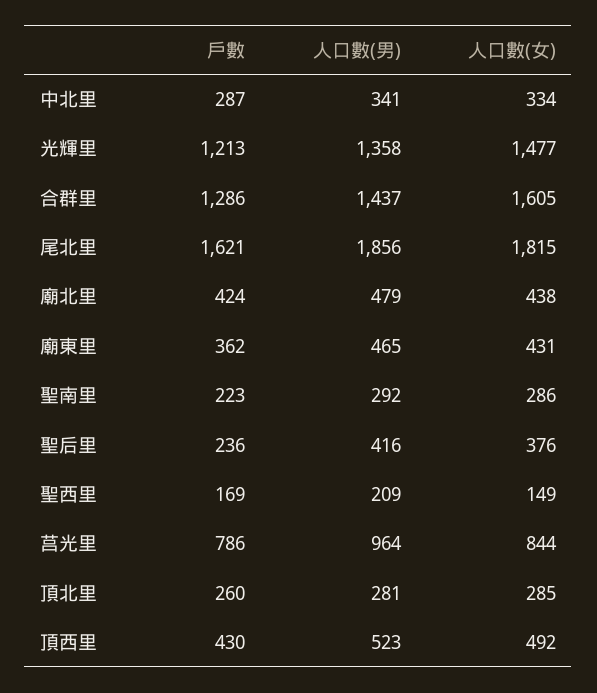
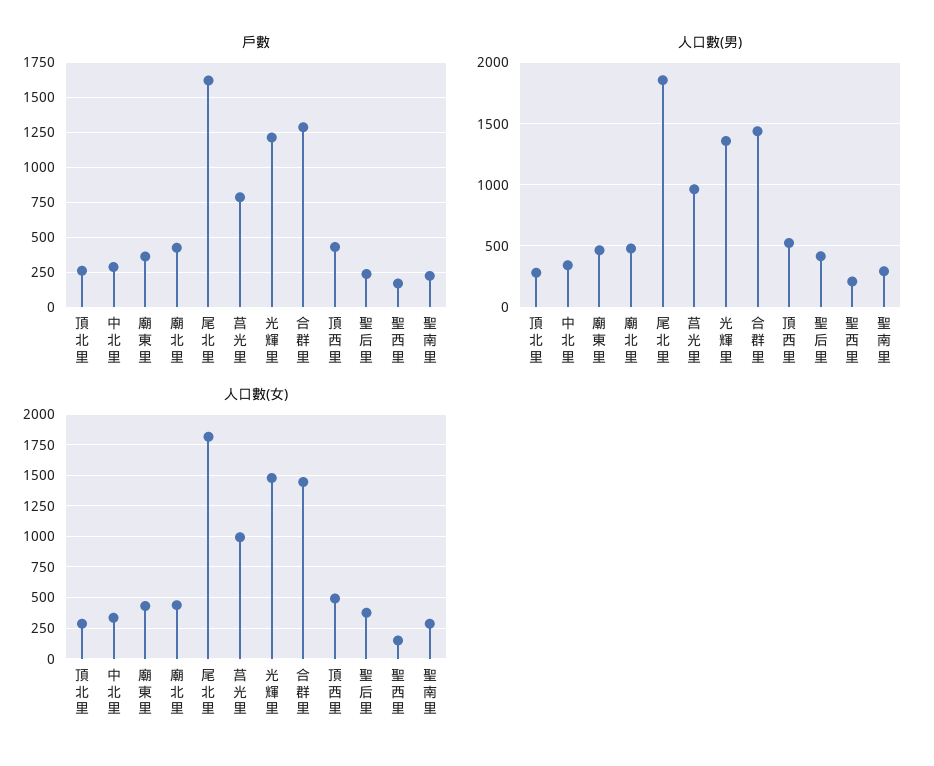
  {
    "戶數": {
      "中北里": 287,
      "光輝里": 1213,
      "合群里": 1286,
      "尾北里": 1621,
      "廟北里": 424,
      "廟東里": 362,
      "聖南里": 223,
      "聖后里": 236,
      "聖西里": 169,
      "莒光里": 786,
      "頂北里": 260,
      "頂西里": 430
    },
    "人口數(男)": {
      "中北里": 341,
      "光輝里": 1358,
      "合群里": 1437,
      "尾北里": 1856,
      "廟北里": 479,
      "廟東里": 465,
      "聖南里": 292,
      "聖后里": 416,
      "聖西里": 209,
      "莒光里": 964,
      "頂北里": 281,
      "頂西里": 523
    },
    "人口數(女)": {
      "中北里": 334,
      "光輝里": 1477,
-     "合群里": 1605,
+     "合群里": 1450,
      "尾北里": 1815,
      "廟北里": 438,
      "廟東里": 431,
      "聖南里": 286,
      "聖后里": 376,
      "聖西里": 149,
-     "莒光里": 844,
+     "莒光里": 1000,
      "頂北里": 285,
      "頂西里": 492
    }
  }

